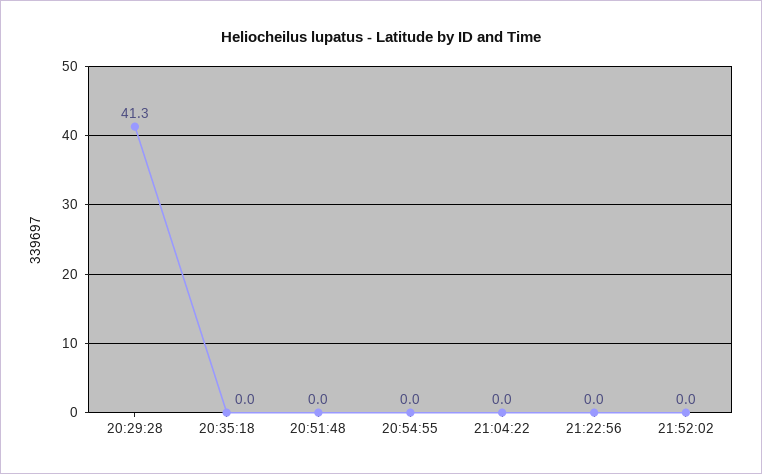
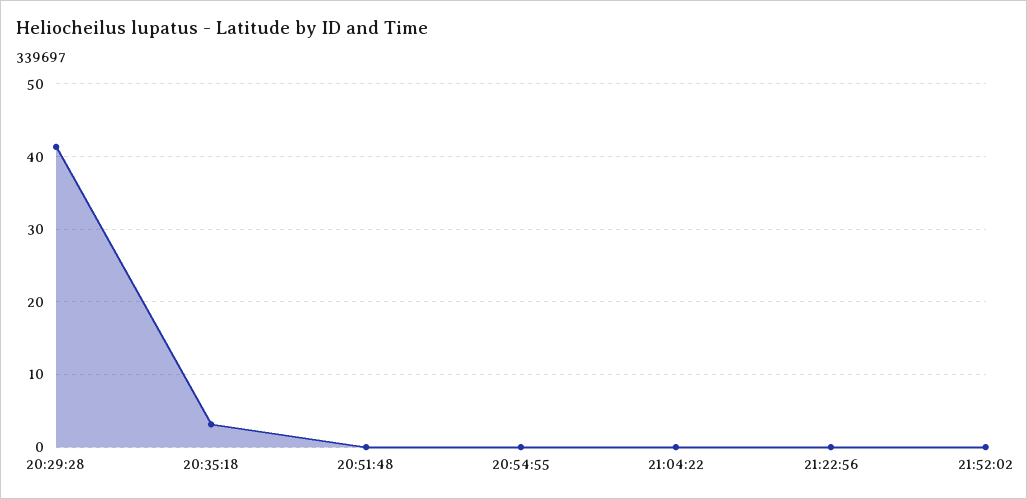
  {
    "20:29:28": 41.3,
-   "20:35:18": 0,
+   "20:35:18": 3,
    "20:51:48": 0,
    "20:54:55": 0,
    "21:04:22": 0,
    "21:22:56": 0,
    "21:52:02": 0
  }

